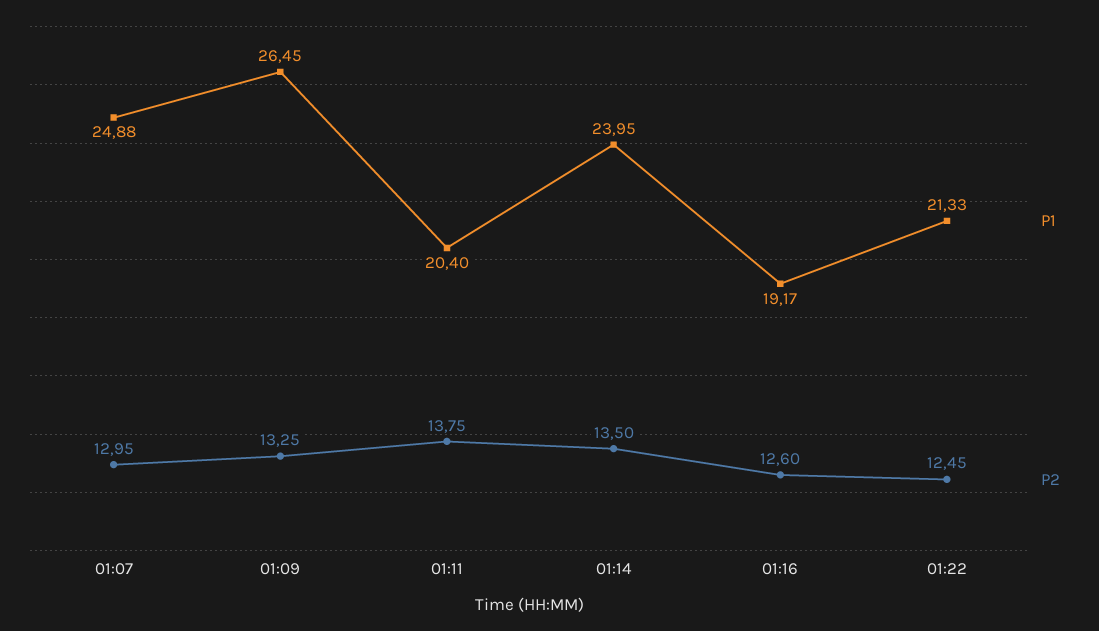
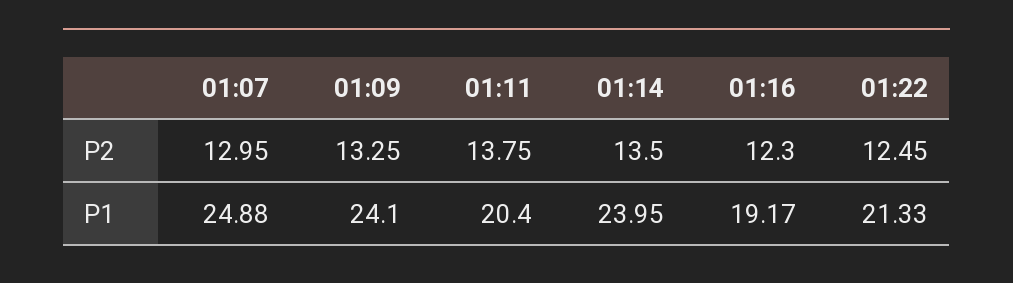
  {
    "P1": {
      "01:07": 24.88,
-     "01:09": 26.45,
+     "01:09": 24.1,
      "01:11": 20.4,
      "01:14": 23.95,
      "01:16": 19.17,
      "01:22": 21.33
    },
    "P2": {
      "01:07": 12.95,
      "01:09": 13.25,
      "01:11": 13.75,
      "01:14": 13.5,
-     "01:16": 12.6,
+     "01:16": 12.3,
      "01:22": 12.45
    }
  }

